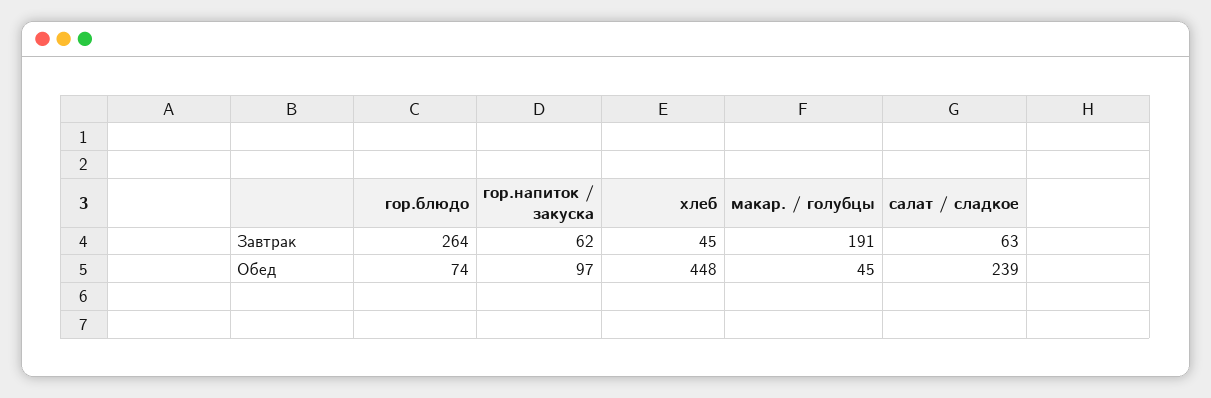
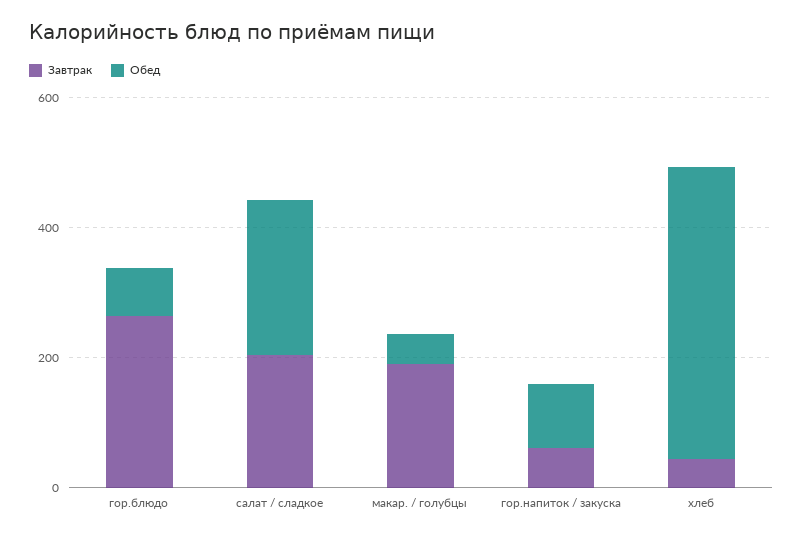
  {
    "Завтрак": {
      "гор.блюдо": 264,
      "гор.напиток / закуска": 62,
      "хлеб": 45,
      "макар. / голубцы": 191,
-     "салат / сладкое": 63
+     "салат / сладкое": 200
    },
    "Обед": {
      "гор.блюдо": 74,
      "гор.напиток / закуска": 97,
      "хлеб": 448,
      "макар. / голубцы": 45,
      "салат / сладкое": 239
    }
  }

